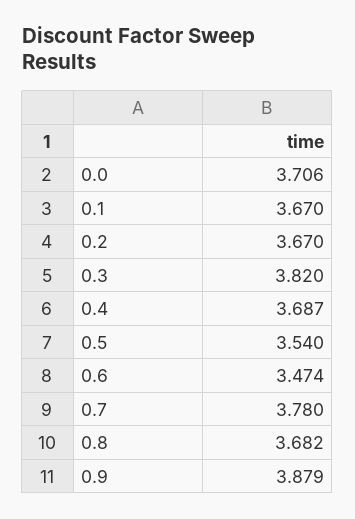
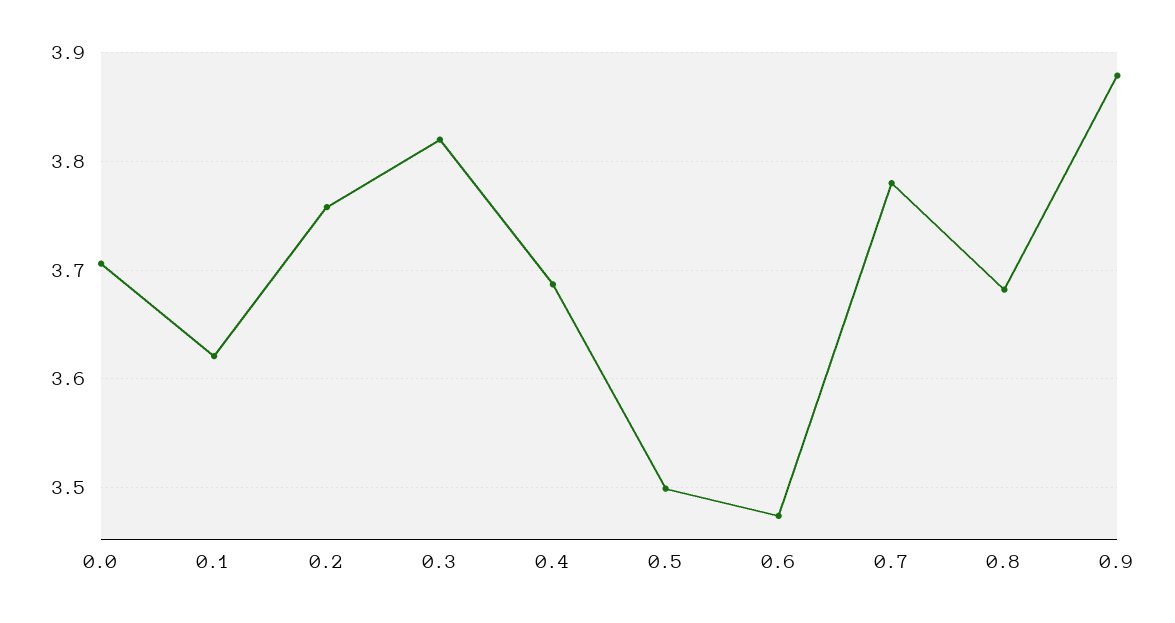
  {
    "0.0": 3.706,
-   "0.1": 3.67,
+   "0.1": 3.62,
-   "0.2": 3.67,
+   "0.2": 3.76,
    "0.3": 3.82,
    "0.4": 3.687,
-   "0.5": 3.54,
+   "0.5": 3.5,
    "0.6": 3.474,
    "0.7": 3.78,
    "0.8": 3.682,
    "0.9": 3.879
  }

